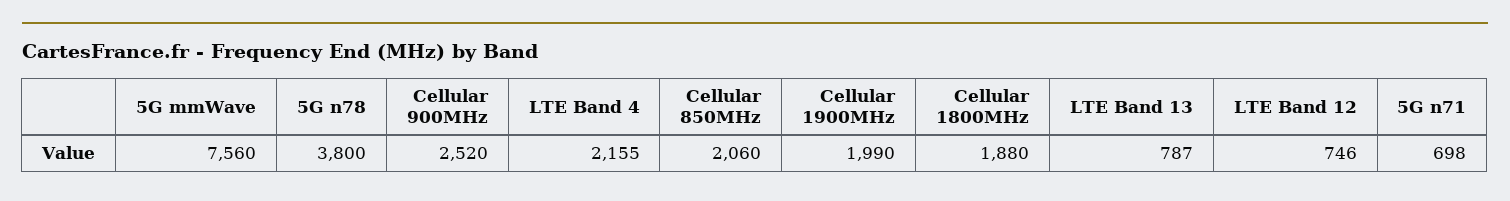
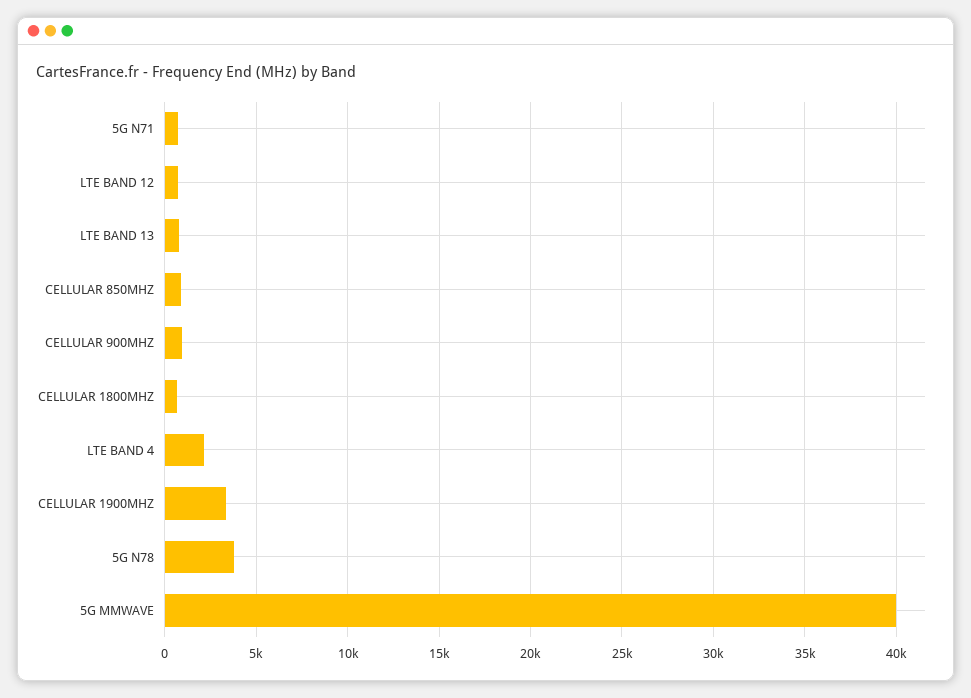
  {
-   "5G mmWave": 7560,
+   "5G mmWave": 40000,
    "5G n78": 3800,
-   "Cellular 900MHz": 2520,
+   "Cellular 900MHz": 1000,
    "LTE Band 4": 2155,
-   "Cellular 850MHz": 2060,
+   "Cellular 850MHz": 1000,
-   "Cellular 1900MHz": 1990,
+   "Cellular 1900MHz": 3500,
-   "Cellular 1800MHz": 1880,
+   "Cellular 1800MHz": 500,
    "LTE Band 13": 787,
    "LTE Band 12": 746,
    "5G n71": 698
  }

